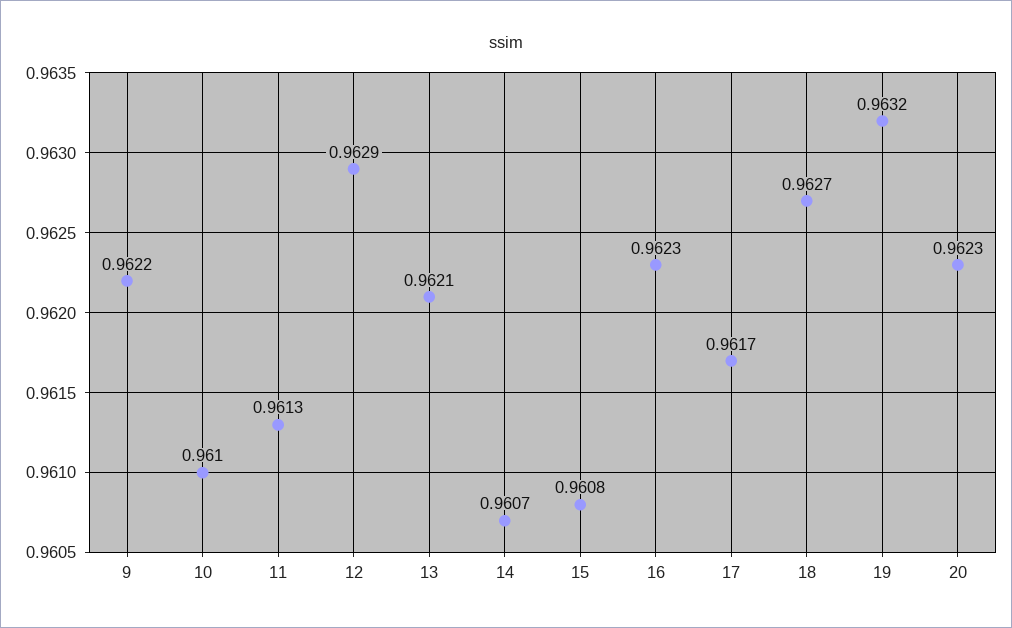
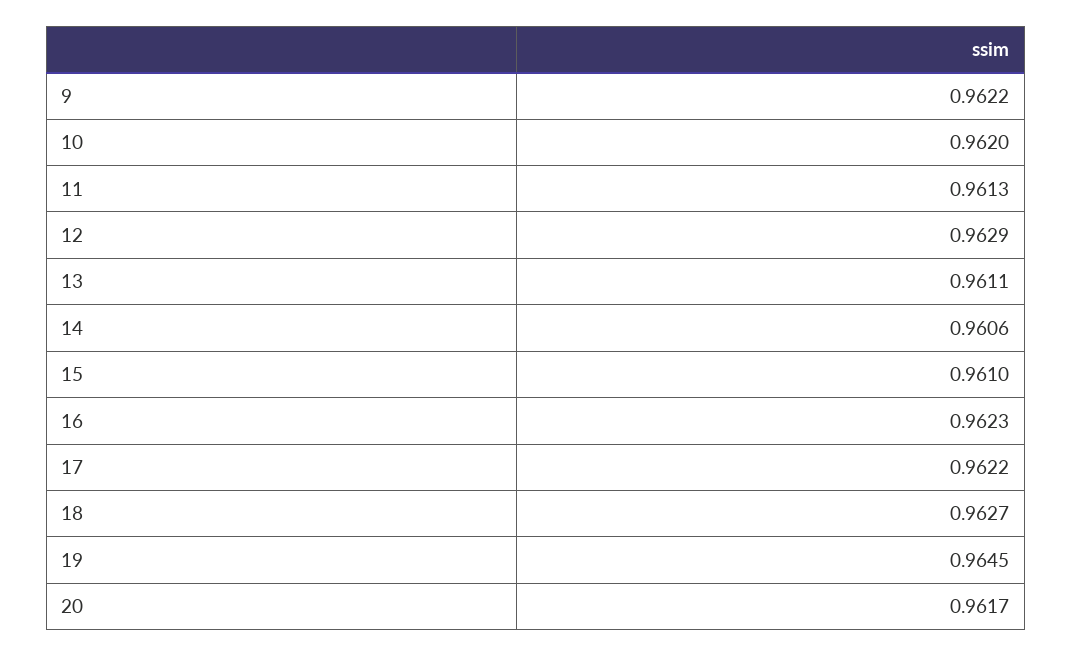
  {
    "9": 0.9622,
-   "10": 0.961,
+   "10": 0.962,
    "11": 0.9613,
    "12": 0.9629,
-   "13": 0.9621,
+   "13": 0.9611,
-   "14": 0.9607,
+   "14": 0.9606,
-   "15": 0.9608,
+   "15": 0.961,
    "16": 0.9623,
-   "17": 0.9617,
+   "17": 0.9622,
    "18": 0.9627,
-   "19": 0.9632,
+   "19": 0.9645,
-   "20": 0.9623
+   "20": 0.9617
  }

